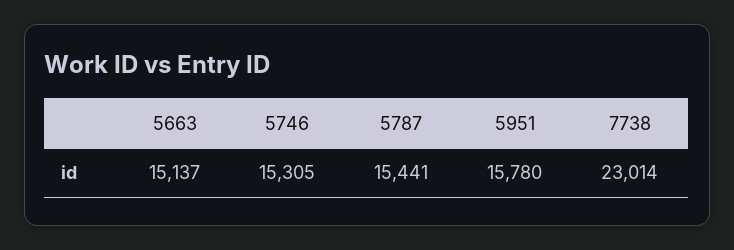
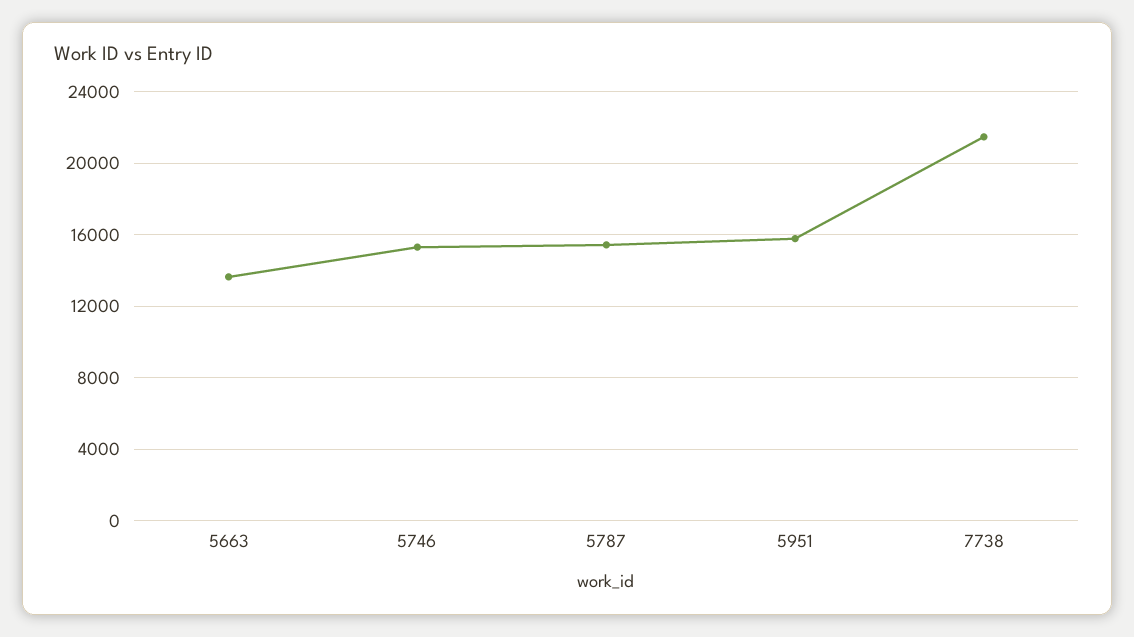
  {
-   "5663": 15137,
+   "5663": 13500,
    "5746": 15305,
    "5787": 15441,
    "5951": 15780,
-   "7738": 23014
+   "7738": 21500
  }

